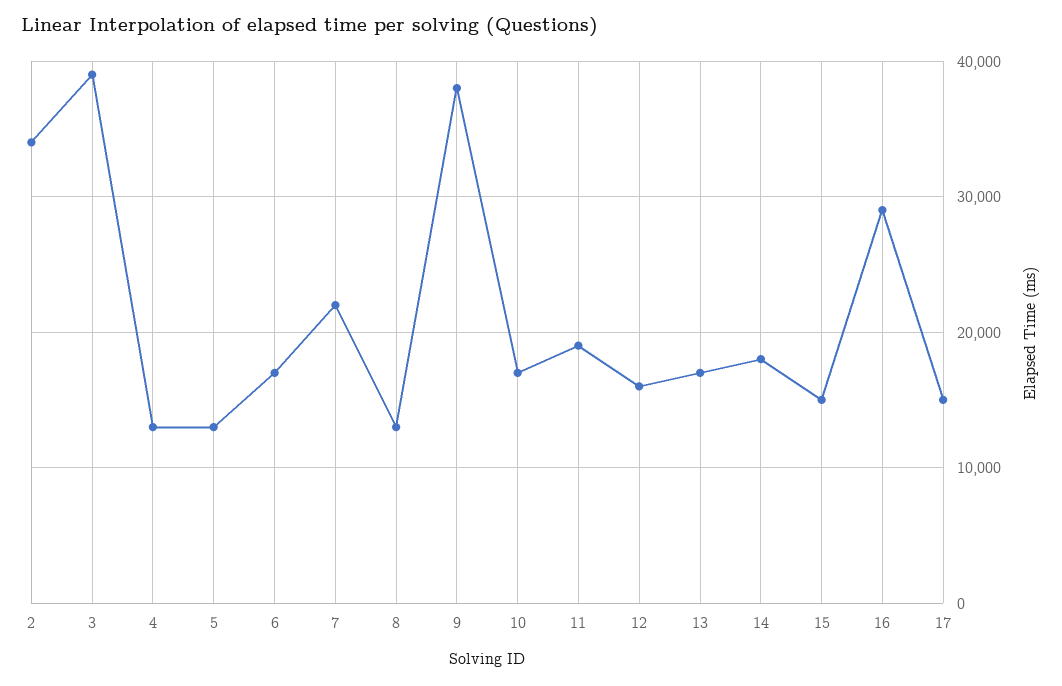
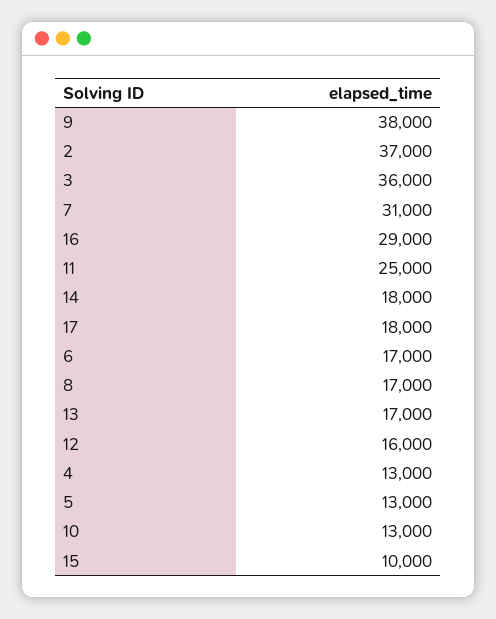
  {
-   "2": 34000,
+   "2": 37000,
-   "3": 39000,
+   "3": 36000,
    "4": 13000,
    "5": 13000,
    "6": 17000,
-   "7": 22000,
+   "7": 31000,
-   "8": 13000,
+   "8": 17000,
    "9": 38000,
-   "10": 17000,
+   "10": 13000,
-   "11": 19000,
+   "11": 25000,
    "12": 16000,
    "13": 17000,
    "14": 18000,
-   "15": 15000,
+   "15": 10000,
    "16": 29000,
-   "17": 15000
+   "17": 18000
  }

